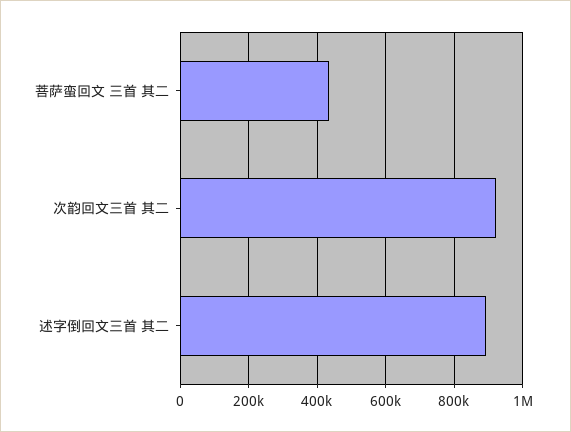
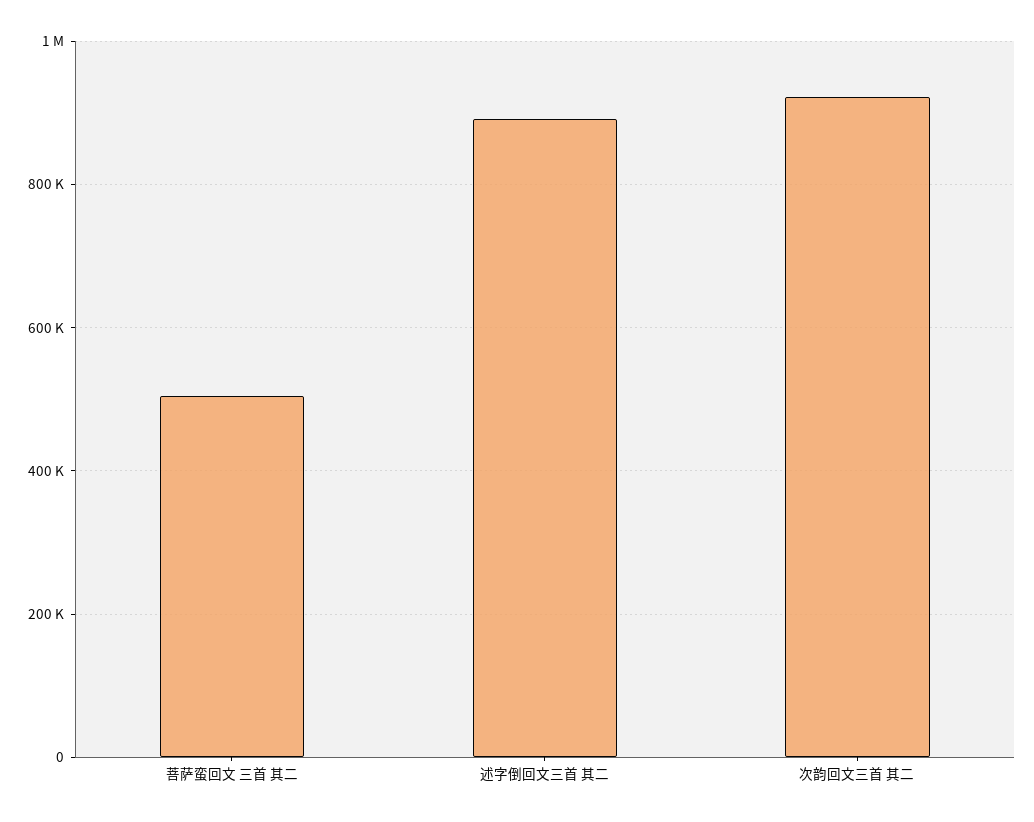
  {
-   "菩萨蛮回文 三首 其二": 440000,
+   "菩萨蛮回文 三首 其二": 500000,
    "次韵回文三首 其二": 920000,
    "述字倒回文三首 其二": 900000
  }

